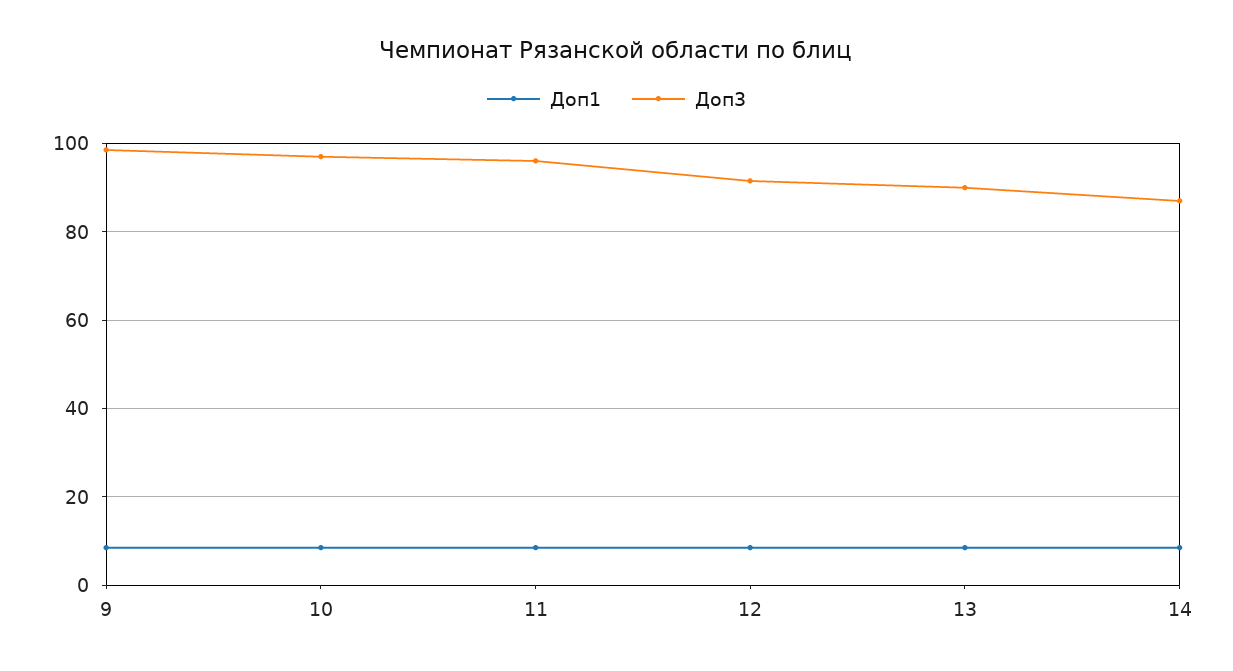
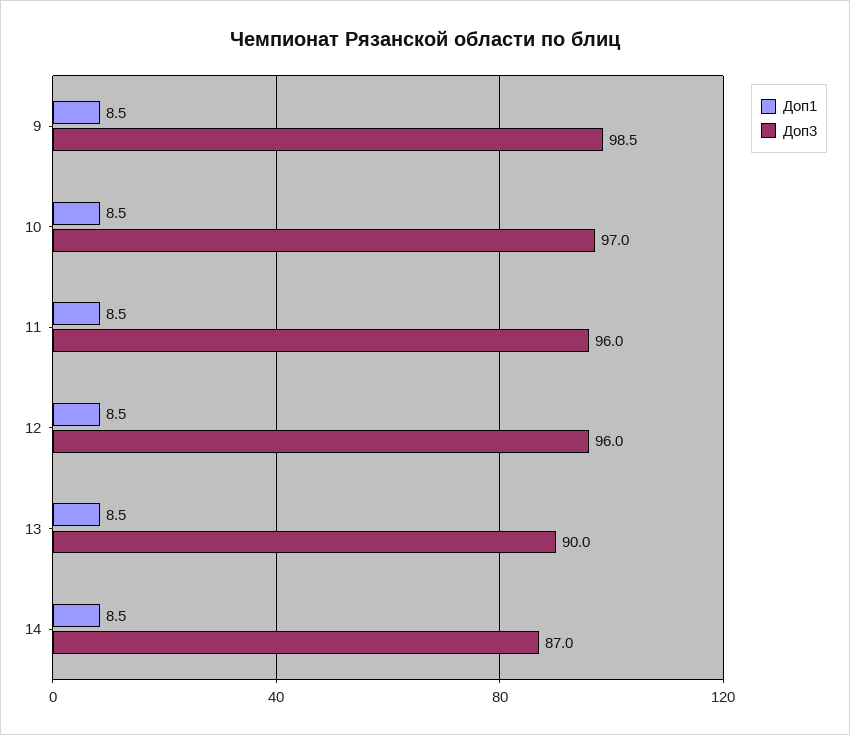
  {
    "Доп1": {
      "9": 8.5,
      "10": 8.5,
      "11": 8.5,
      "12": 8.5,
      "13": 8.5,
      "14": 8.5
    },
    "Доп3": {
      "9": 98.5,
      "10": 97,
      "11": 96,
-     "12": 92,
+     "12": 96,
      "13": 90,
      "14": 87
    }
  }

